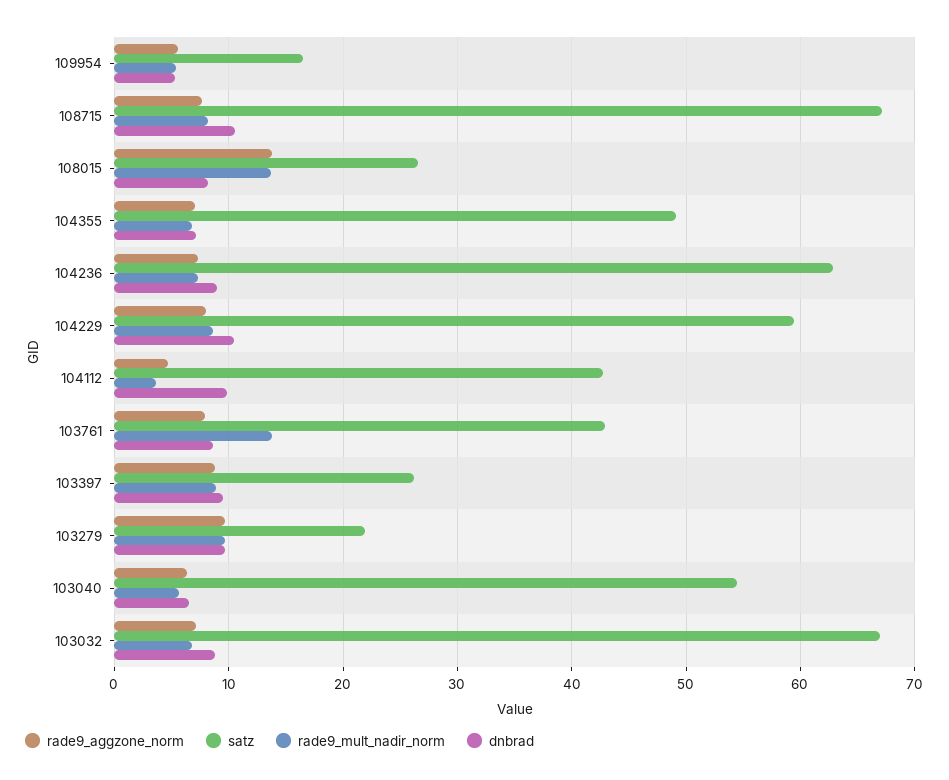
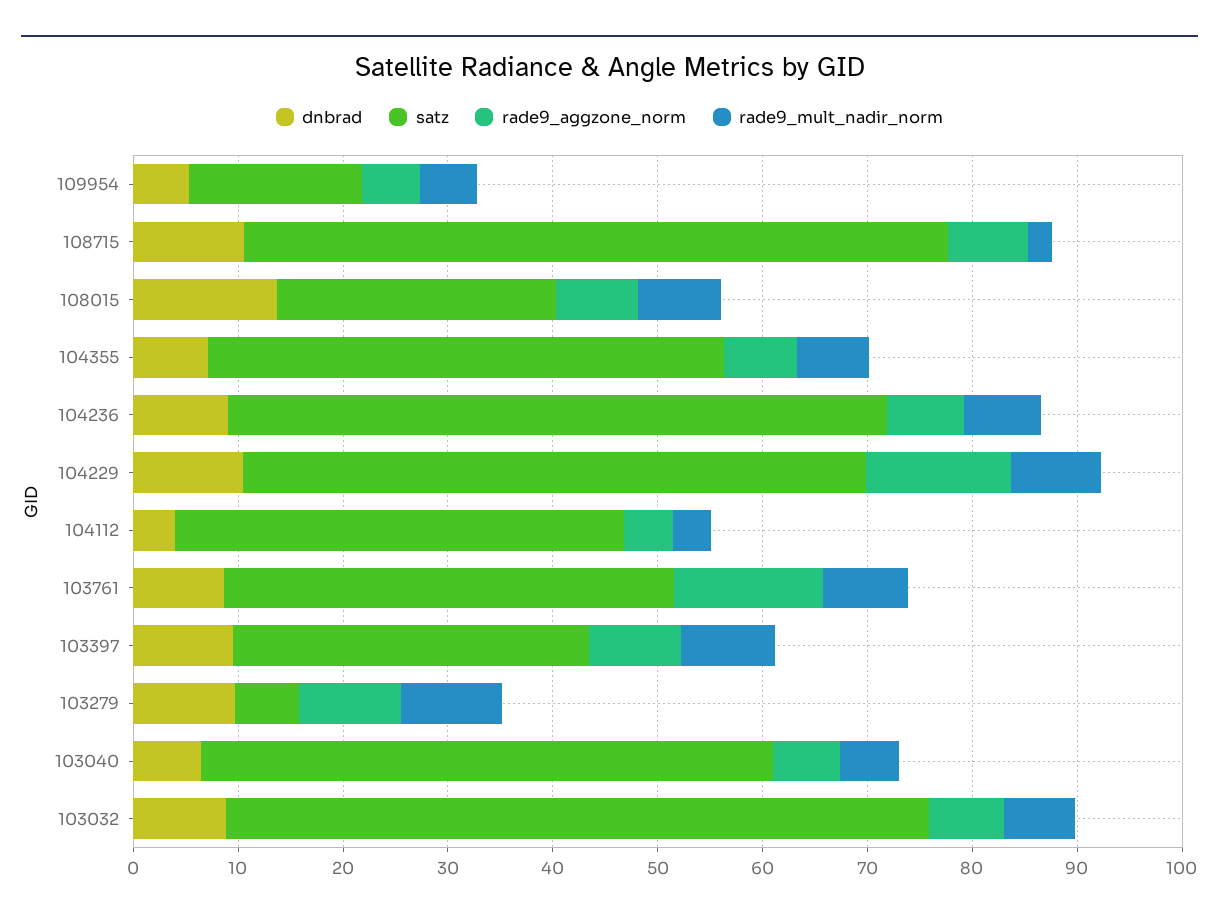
  {
    "rade9_aggzone_norm": {
      "109954": 6,
      "108715": 8,
-     "108015": 14,
+     "108015": 8,
      "104355": 7,
      "104236": 7,
-     "104229": 8,
+     "104229": 14,
      "104112": 5,
-     "103761": 8,
+     "103761": 14,
      "103397": 9,
      "103279": 10,
      "103040": 6,
      "103032": 7
    },
    "satz": {
      "109954": 17,
      "108715": 67,
      "108015": 27,
      "104355": 49,
      "104236": 63,
      "104229": 59,
      "104112": 43,
      "103761": 43,
-     "103397": 26,
+     "103397": 34,
-     "103279": 22,
+     "103279": 6,
      "103040": 54,
      "103032": 67
    },
    "rade9_mult_nadir_norm": {
      "109954": 5,
-     "108715": 8,
+     "108715": 2,
-     "108015": 14,
+     "108015": 8,
      "104355": 7,
      "104236": 7,
      "104229": 9,
      "104112": 4,
-     "103761": 14,
+     "103761": 8,
      "103397": 9,
      "103279": 10,
      "103040": 6,
      "103032": 7
    },
    "dnbrad": {
      "109954": 5,
      "108715": 11,
-     "108015": 8,
+     "108015": 14,
      "104355": 7,
      "104236": 9,
      "104229": 10,
-     "104112": 10,
+     "104112": 4,
      "103761": 9,
      "103397": 10,
      "103279": 10,
      "103040": 6,
      "103032": 9
    }
  }

